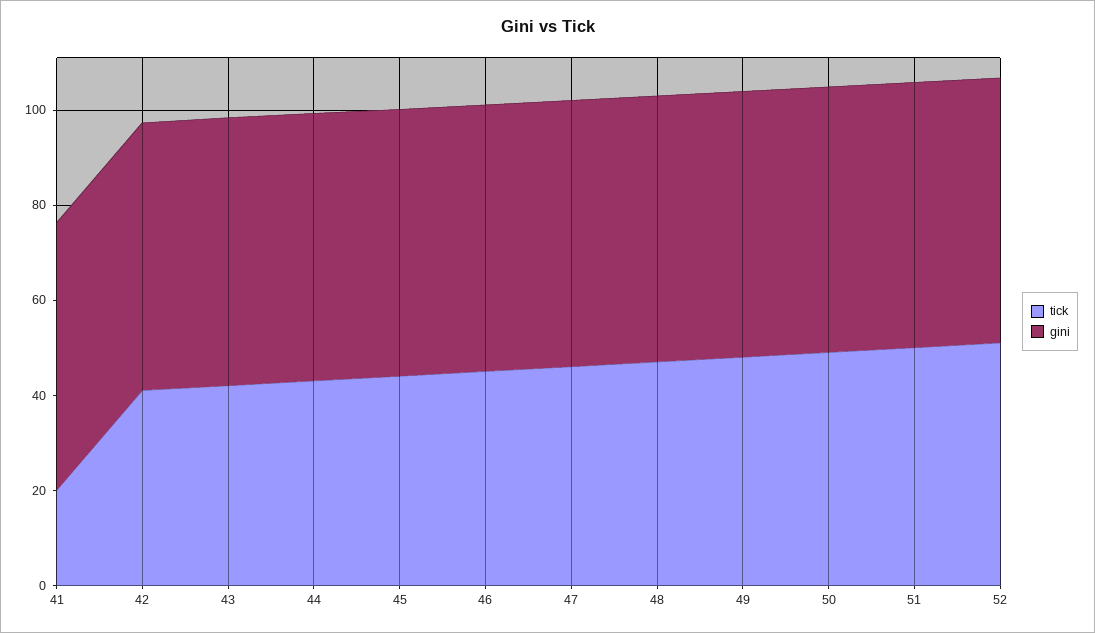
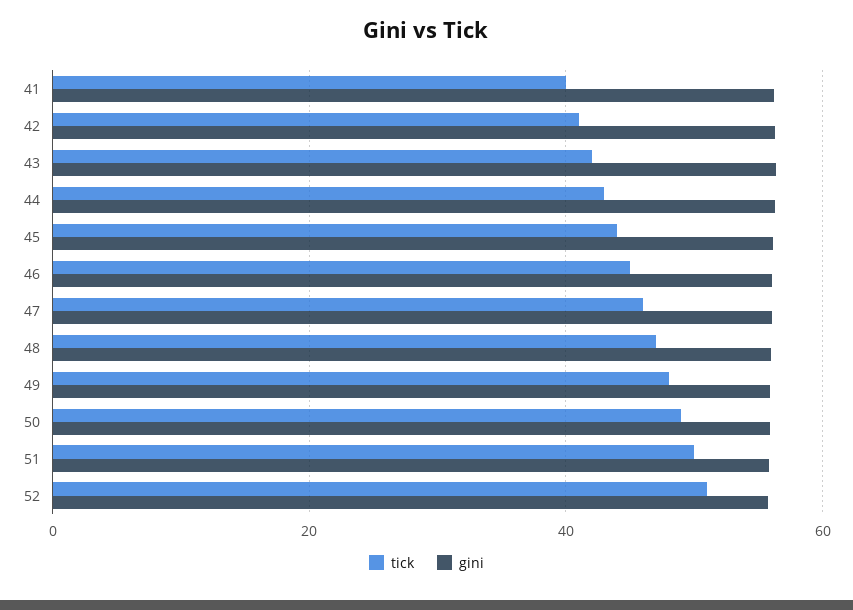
  {
    "tick": {
-     "41": 20,
+     "41": 40,
      "42": 42,
      "43": 42,
      "44": 44,
      "45": 44,
      "46": 46,
      "47": 46,
      "48": 48,
      "49": 48,
      "50": 50,
      "51": 50,
      "52": 52
    },
    "gini": {
      "41": 56,
      "42": 56,
      "43": 56,
      "44": 56,
      "45": 56,
      "46": 56,
      "47": 56,
      "48": 56,
      "49": 56,
      "50": 56,
      "51": 56,
      "52": 56
    }
  }

